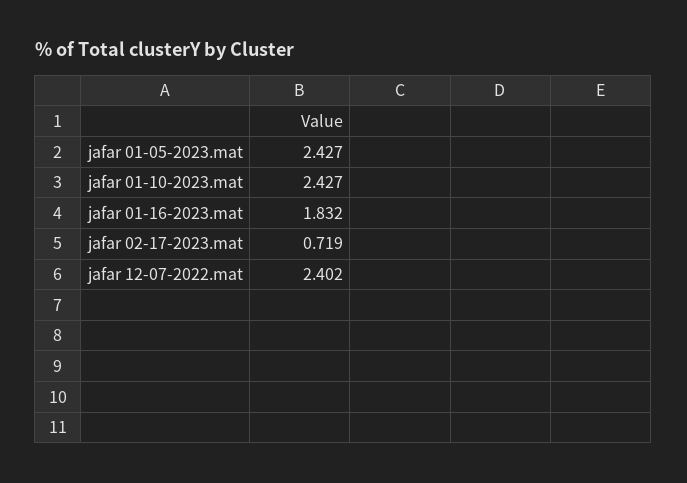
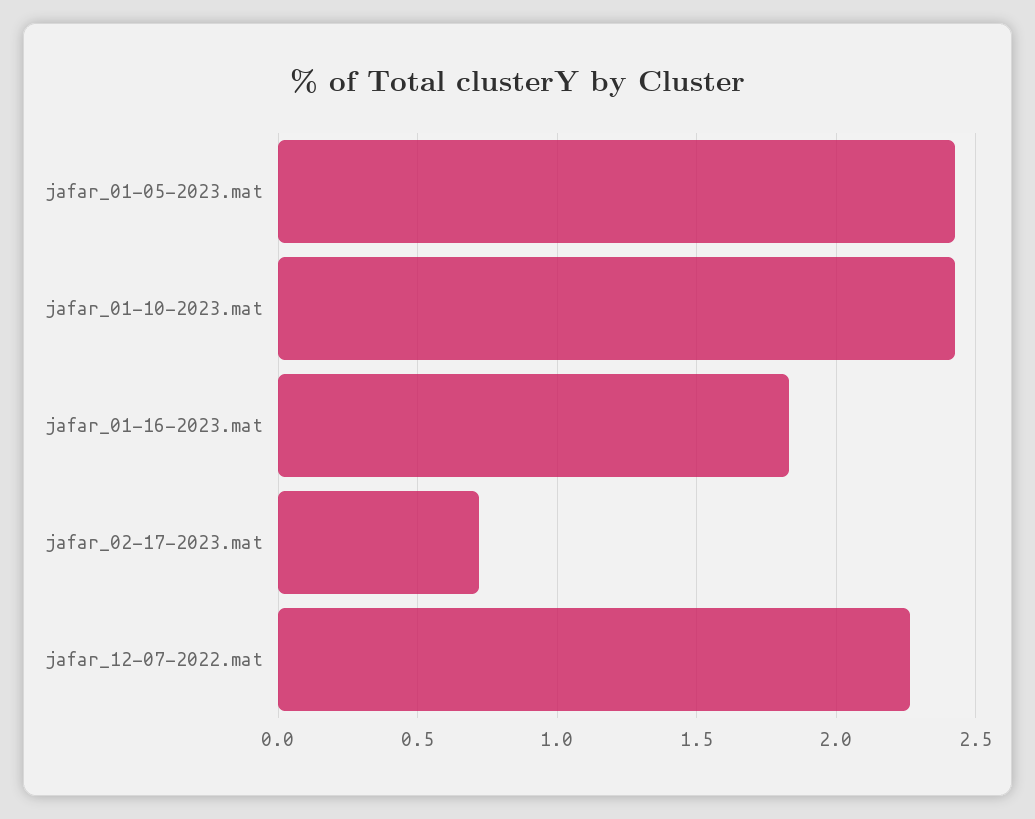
  {
    "jafar 01-05-2023.mat": 2.427,
    "jafar 01-10-2023.mat": 2.427,
    "jafar 01-16-2023.mat": 1.832,
    "jafar 02-17-2023.mat": 0.719,
-   "jafar 12-07-2022.mat": 2.402
+   "jafar 12-07-2022.mat": 2.25
  }

